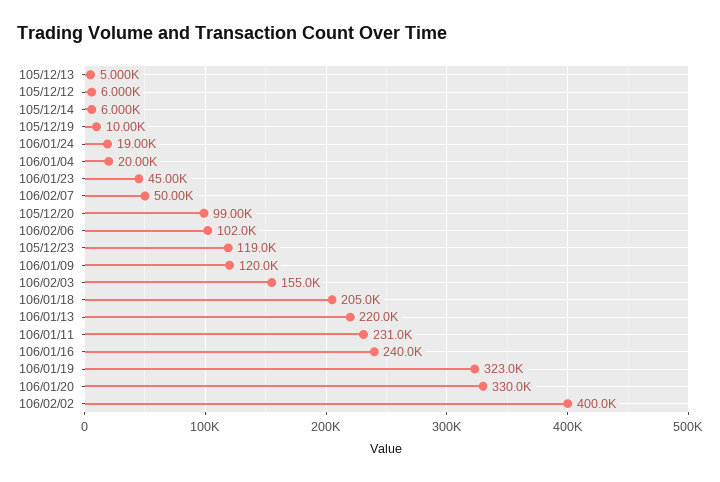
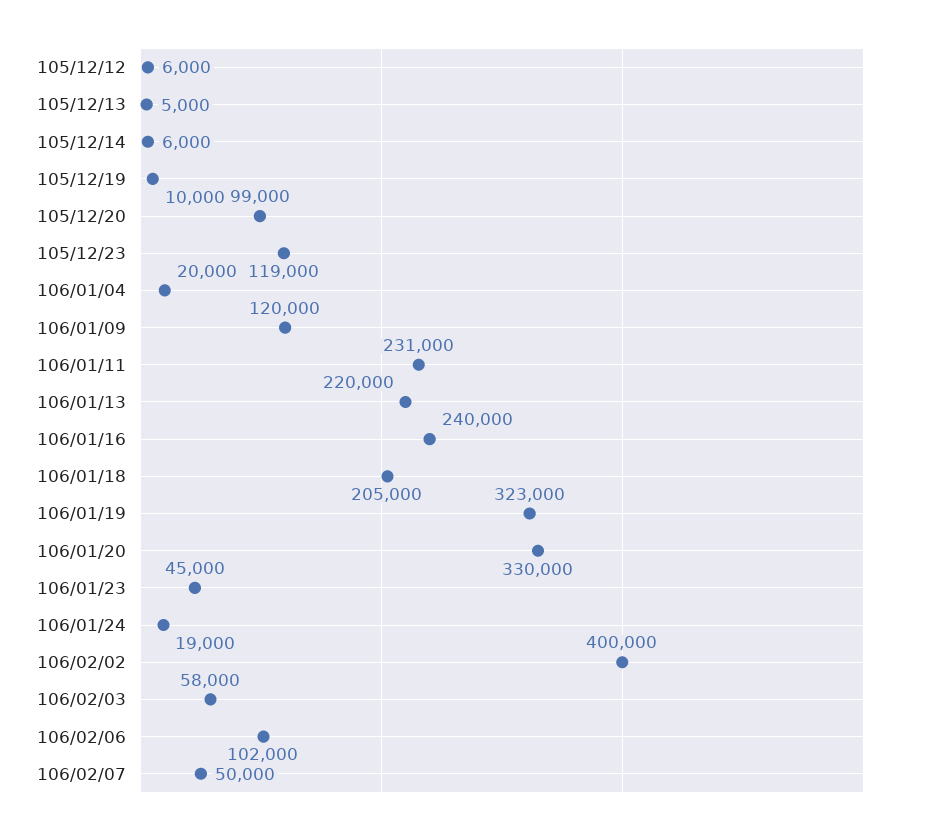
  {
    "105/12/13": 5000,
    "105/12/12": 6000,
    "105/12/14": 6000,
    "105/12/19": 10000,
    "106/01/24": 19000,
    "106/01/04": 20000,
    "106/01/23": 45000,
    "106/02/07": 50000,
    "105/12/20": 99000,
    "106/02/06": 102000,
    "105/12/23": 119000,
    "106/01/09": 120000,
-   "106/02/03": 155000,
+   "106/02/03": 58000,
    "106/01/18": 205000,
    "106/01/13": 220000,
    "106/01/11": 231000,
    "106/01/16": 240000,
    "106/01/19": 323000,
    "106/01/20": 330000,
    "106/02/02": 400000
  }

